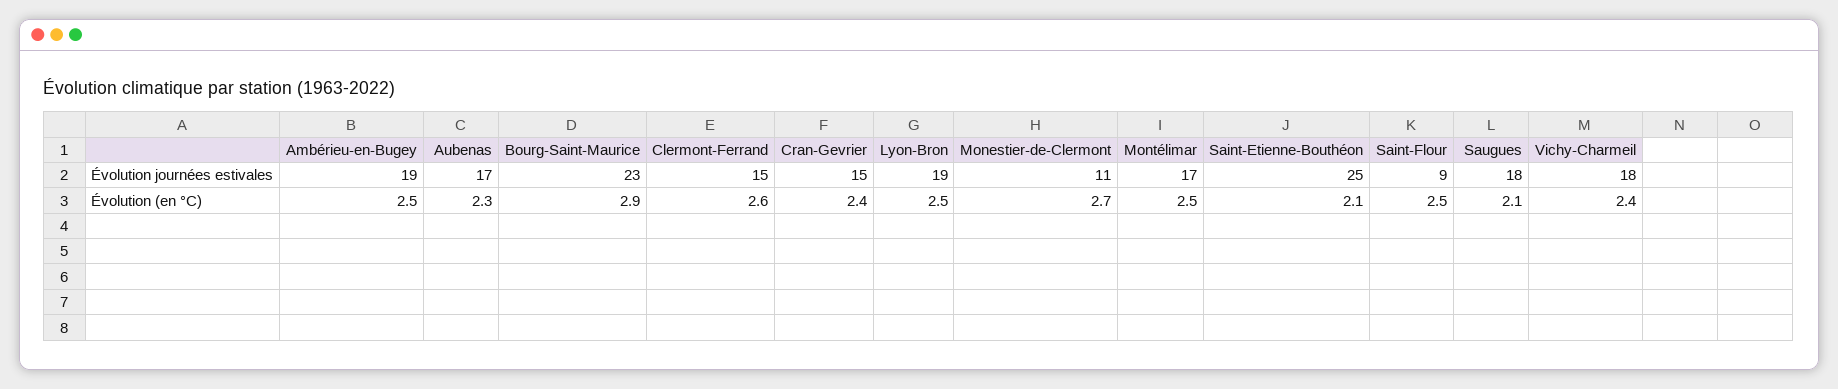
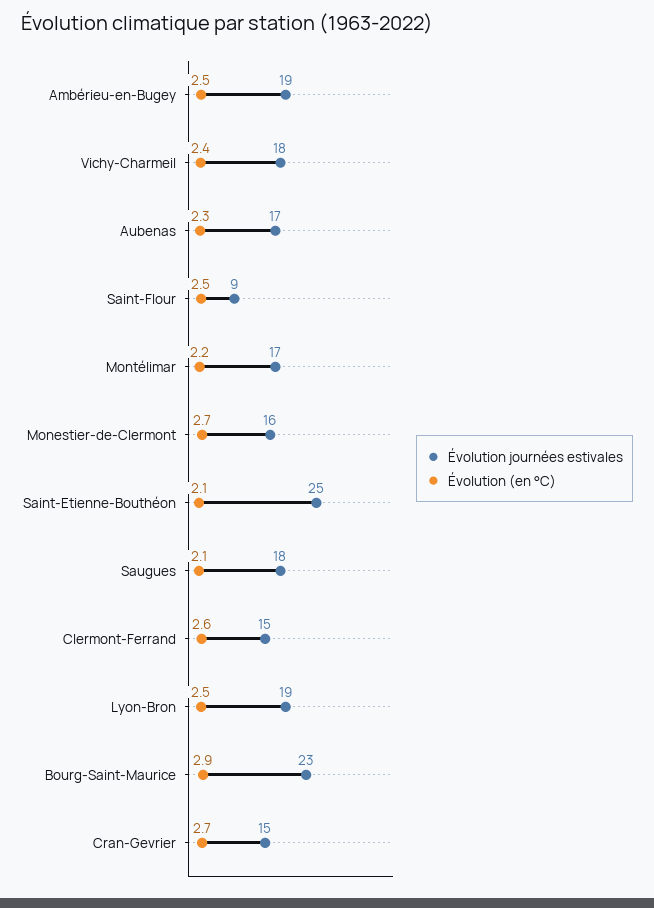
  {
    "Évolution journées estivales": {
      "Ambérieu-en-Bugey": 19,
      "Aubenas": 17,
      "Bourg-Saint-Maurice": 23,
      "Clermont-Ferrand": 15,
      "Cran-Gevrier": 15,
      "Lyon-Bron": 19,
-     "Monestier-de-Clermont": 11,
+     "Monestier-de-Clermont": 16,
      "Montélimar": 17,
      "Saint-Etienne-Bouthéon": 25,
      "Saint-Flour": 9,
      "Saugues": 18,
      "Vichy-Charmeil": 18
    },
    "Évolution (en °C)": {
      "Ambérieu-en-Bugey": 2.5,
      "Aubenas": 2.3,
      "Bourg-Saint-Maurice": 2.9,
      "Clermont-Ferrand": 2.6,
-     "Cran-Gevrier": 2.4,
+     "Cran-Gevrier": 2.7,
      "Lyon-Bron": 2.5,
      "Monestier-de-Clermont": 2.7,
-     "Montélimar": 2.5,
+     "Montélimar": 2.2,
      "Saint-Etienne-Bouthéon": 2.1,
      "Saint-Flour": 2.5,
      "Saugues": 2.1,
      "Vichy-Charmeil": 2.4
    }
  }

